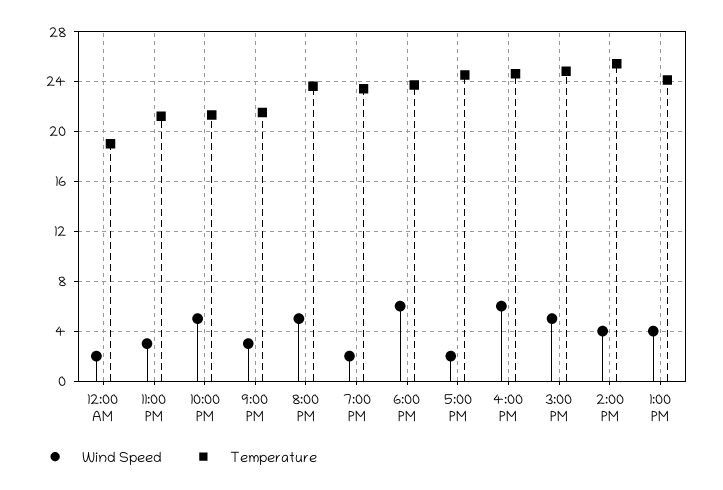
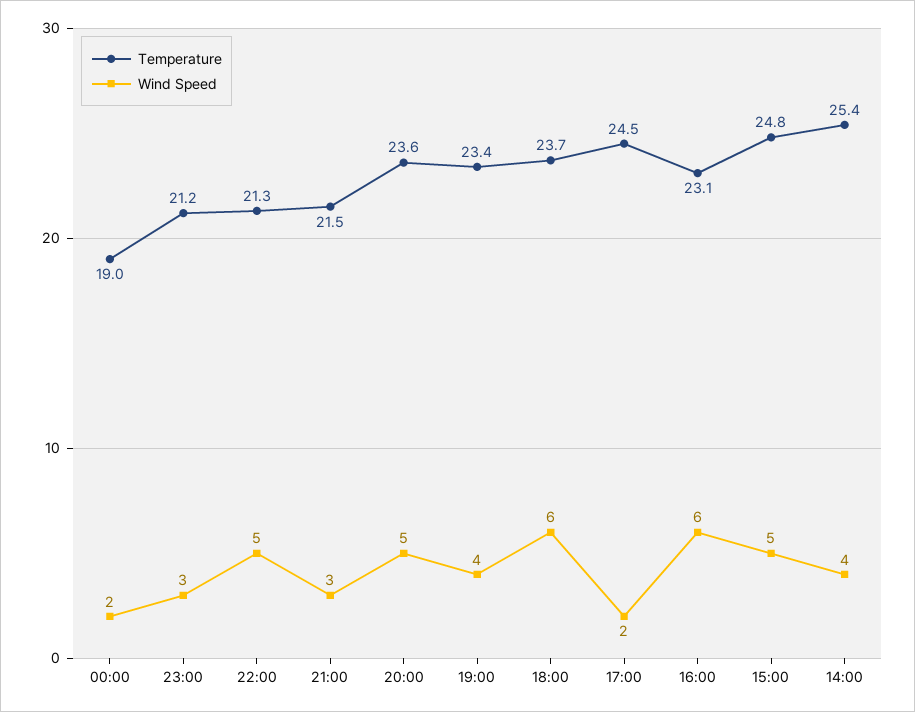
  {
    "Wind Speed": {
      "12:00 AM": 2,
      "11:00 PM": 3,
      "10:00 PM": 5,
      "9:00 PM": 3,
      "8:00 PM": 5,
-     "7:00 PM": 2,
+     "7:00 PM": 4,
      "6:00 PM": 6,
      "5:00 PM": 2,
      "4:00 PM": 6,
      "3:00 PM": 5,
-     "2:00 PM": 4,
+     "2:00 PM": 4
-     "1:00 PM": 4
    },
    "Temperature": {
      "12:00 AM": 19,
      "11:00 PM": 21.2,
      "10:00 PM": 21.3,
      "9:00 PM": 21.5,
      "8:00 PM": 23.6,
      "7:00 PM": 23.4,
      "6:00 PM": 23.7,
      "5:00 PM": 24.5,
-     "4:00 PM": 24.5,
+     "4:00 PM": 23.1,
      "3:00 PM": 24.8,
-     "2:00 PM": 25.4,
+     "2:00 PM": 25.4
-     "1:00 PM": 24
    }
  }

